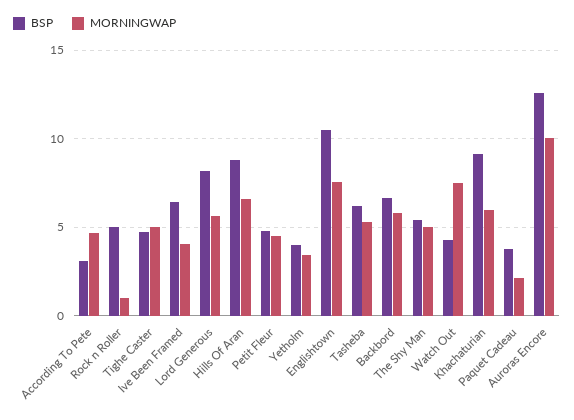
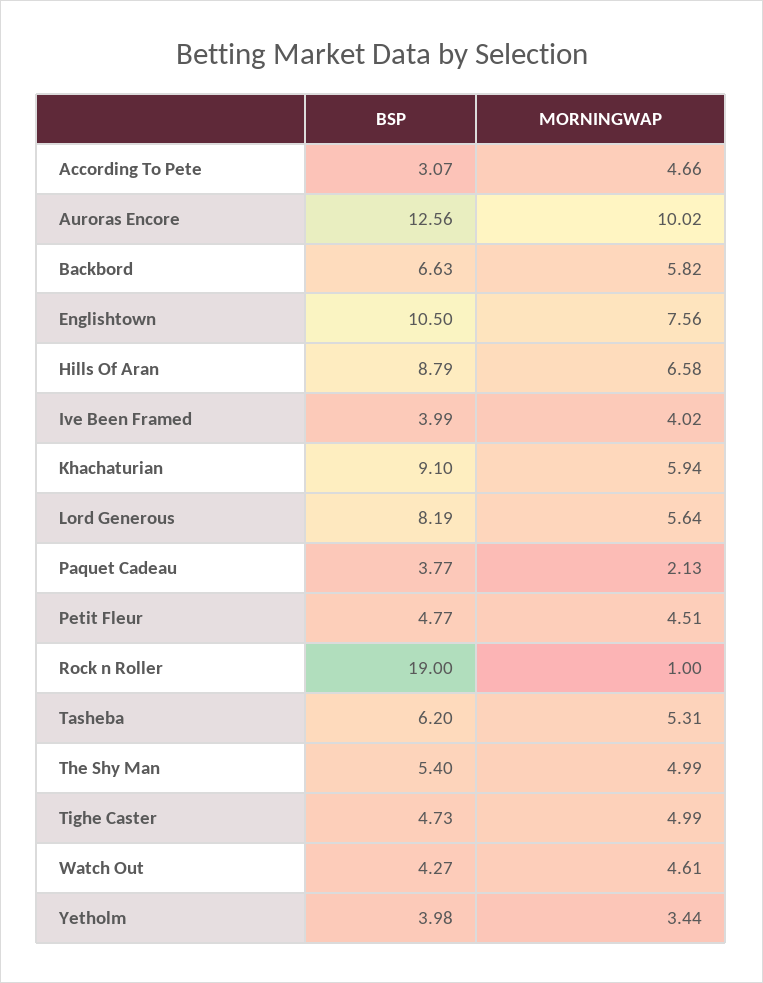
  {
    "BSP": {
      "According To Pete": 3.07,
-     "Rock n Roller": 5,
+     "Rock n Roller": 19,
      "Tighe Caster": 4.73,
-     "Ive Been Framed": 6.5,
+     "Ive Been Framed": 3.99,
      "Lord Generous": 8.19,
      "Hills Of Aran": 8.79,
      "Petit Fleur": 4.77,
      "Yetholm": 3.98,
      "Englishtown": 10.5,
      "Tasheba": 6.2,
      "Backbord": 6.63,
      "The Shy Man": 5.4,
      "Watch Out": 4.27,
      "Khachaturian": 9.1,
      "Paquet Cadeau": 3.77,
      "Auroras Encore": 12.56
    },
    "MORNINGWAP": {
      "According To Pete": 4.66,
      "Rock n Roller": 1,
      "Tighe Caster": 4.99,
      "Ive Been Framed": 4.02,
      "Lord Generous": 5.64,
      "Hills Of Aran": 6.58,
      "Petit Fleur": 4.51,
      "Yetholm": 3.44,
      "Englishtown": 7.56,
      "Tasheba": 5.31,
      "Backbord": 5.82,
      "The Shy Man": 4.99,
-     "Watch Out": 7.5,
+     "Watch Out": 4.61,
      "Khachaturian": 5.94,
      "Paquet Cadeau": 2.13,
      "Auroras Encore": 10.02
    }
  }

